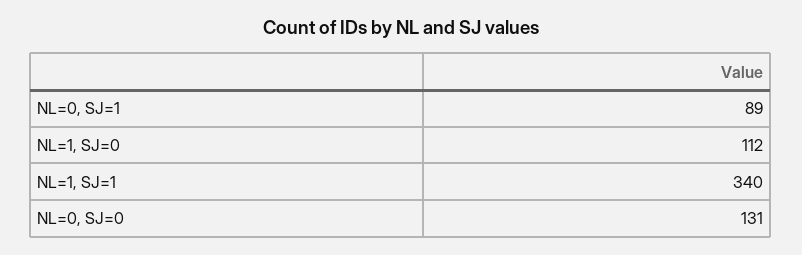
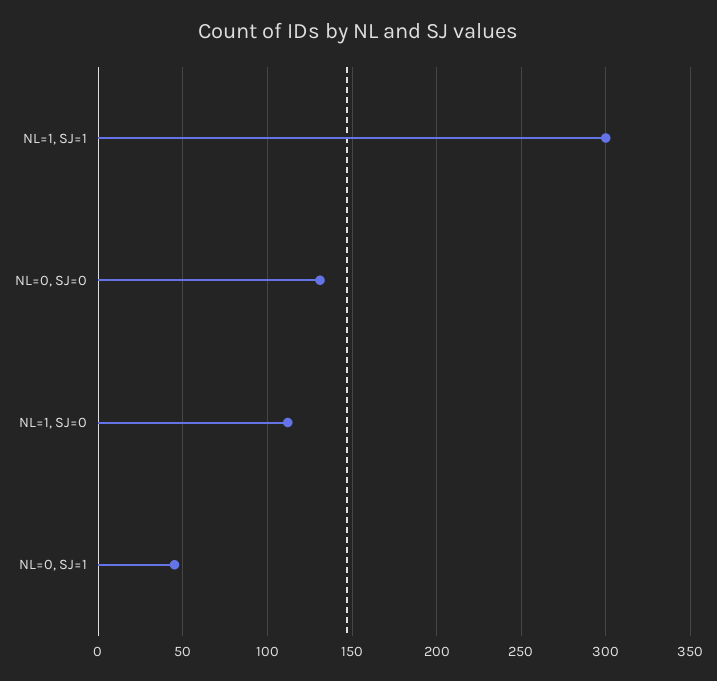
  {
-   "NL=0, SJ=1": 89,
+   "NL=0, SJ=1": 45,
    "NL=1, SJ=0": 112,
-   "NL=1, SJ=1": 340,
+   "NL=1, SJ=1": 300,
    "NL=0, SJ=0": 131
  }

